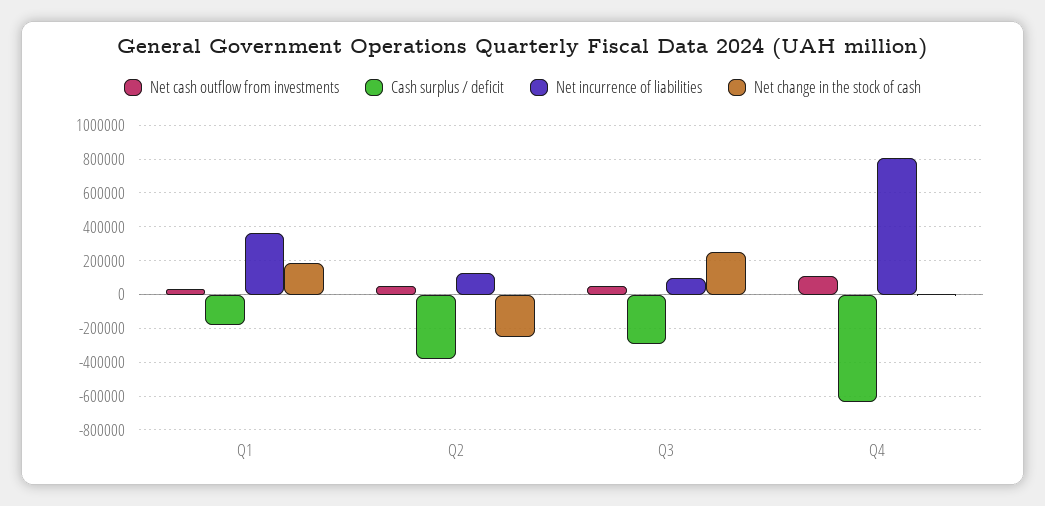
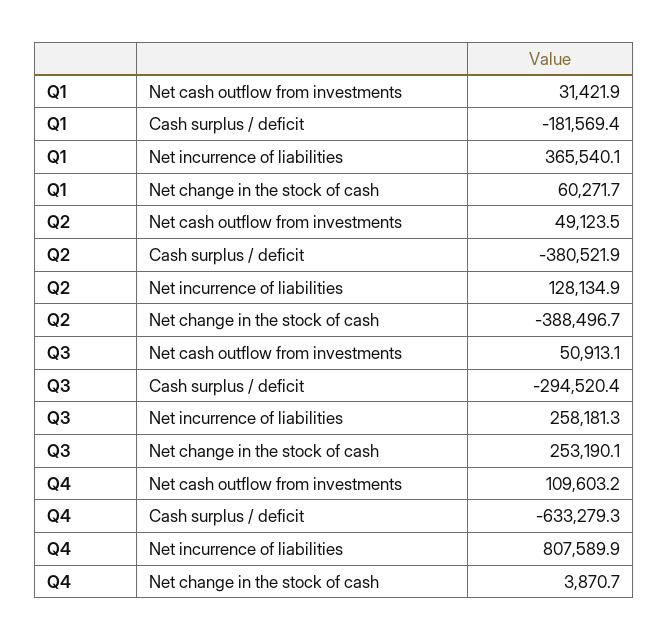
  {
    "Net cash outflow from investments": {
      "Q1": 31421.9,
      "Q2": 49123.5,
      "Q3": 50913.1,
      "Q4": 109603.2
    },
    "Cash surplus / deficit": {
      "Q1": -181569.4,
      "Q2": -380521.9,
      "Q3": -294520.4,
      "Q4": -633279.3
    },
    "Net incurrence of liabilities": {
      "Q1": 365540.1,
      "Q2": 128134.9,
-     "Q3": 100000,
+     "Q3": 258181.3,
      "Q4": 807589.9
    },
    "Net change in the stock of cash": {
-     "Q1": 200000,
+     "Q1": 60271.7,
-     "Q2": -250000,
+     "Q2": -388496.7,
      "Q3": 253190.1,
      "Q4": 3870.7
    }
  }

